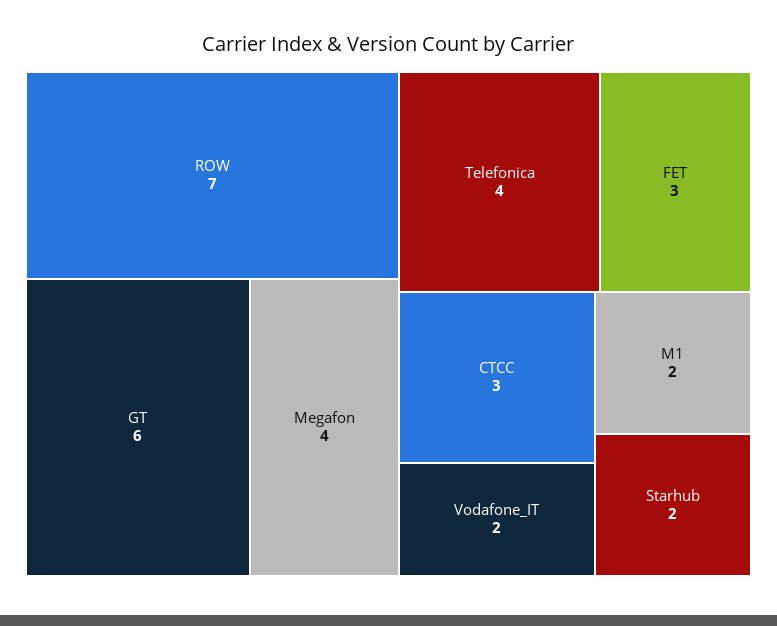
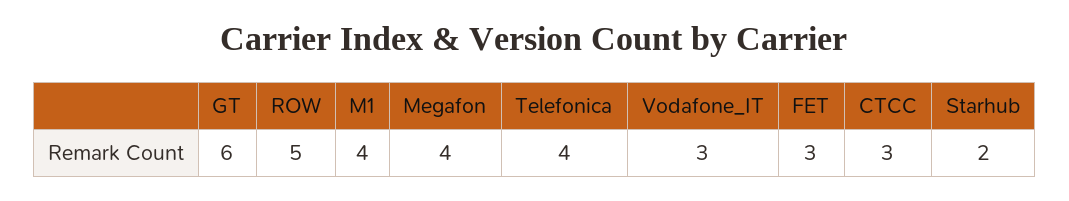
  {
-   "ROW": 7,
+   "ROW": 5,
    "GT": 6,
    "Megafon": 4,
    "Telefonica": 4,
    "FET": 3,
    "CTCC": 3,
-   "Vodafone_IT": 2,
+   "Vodafone_IT": 3,
-   "M1": 2,
+   "M1": 4,
    "Starhub": 2
  }

